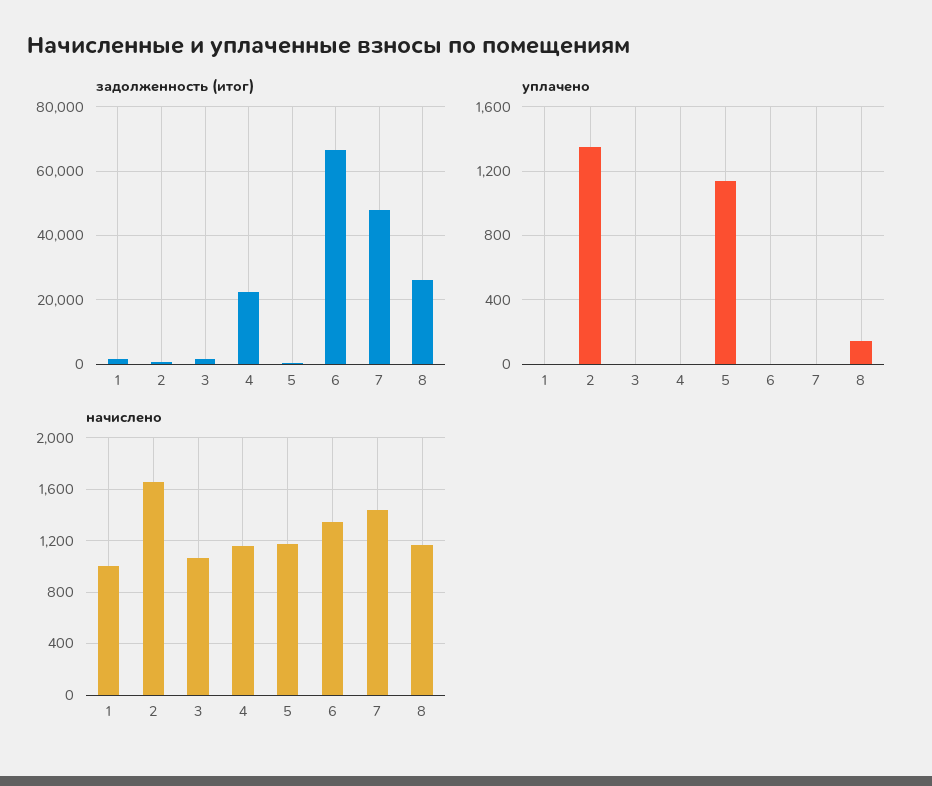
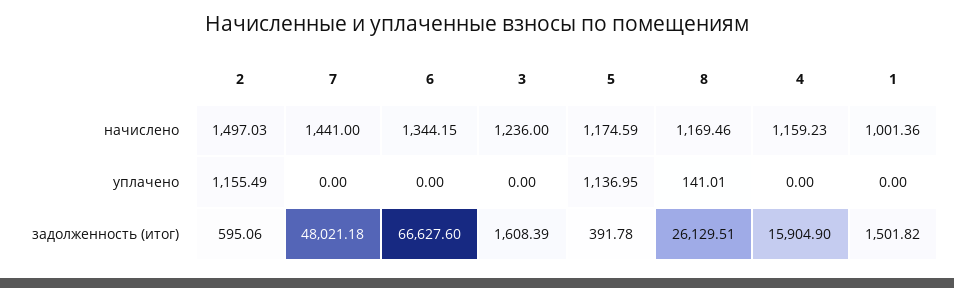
  {
    "задолженность (итог)": {
      "1": 1501.82,
      "2": 595.06,
      "3": 1608.39,
-     "4": 22000,
+     "4": 15904.9,
      "5": 391.78,
      "6": 66627.6,
      "7": 48021.18,
      "8": 26129.51
    },
    "уплачено": {
      "1": 0,
-     "2": 1350,
+     "2": 1155.49,
      "3": 0,
      "4": 0,
      "5": 1136.95,
      "6": 0,
      "7": 0,
      "8": 141.01
    },
    "начислено": {
      "1": 1001.36,
-     "2": 1650,
+     "2": 1497.03,
-     "3": 1050,
+     "3": 1236,
      "4": 1159.23,
      "5": 1174.59,
      "6": 1344.15,
      "7": 1441,
      "8": 1169.46
    }
  }

